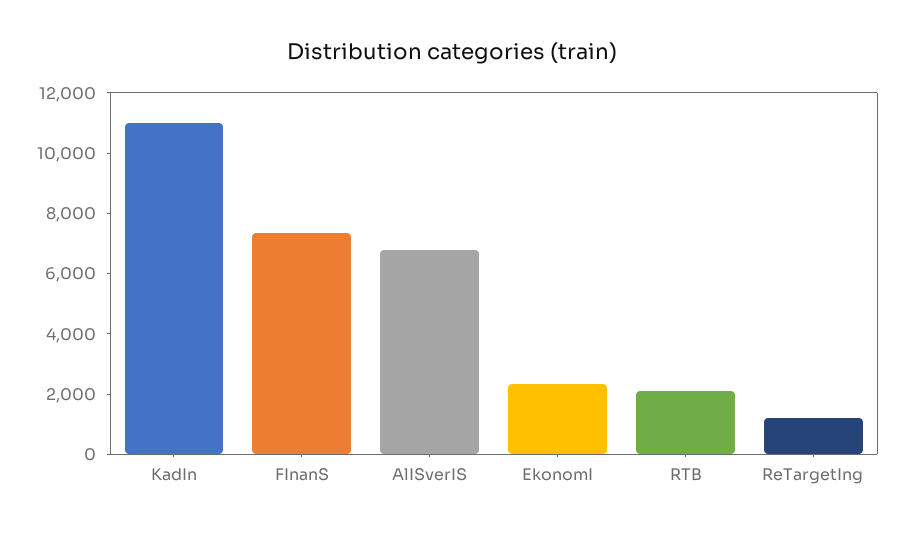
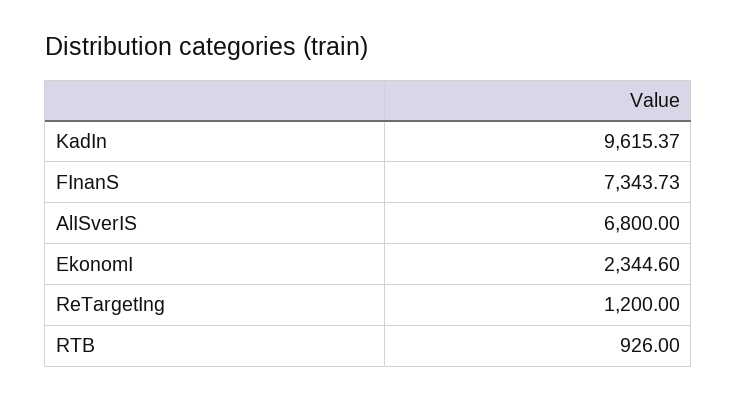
  {
-   "KadIn": 11000,
+   "KadIn": 9615.37,
    "FInanS": 7343.73,
    "AlISverIS": 6800,
    "EkonomI": 2344.6,
-   "RTB": 2000,
+   "RTB": 926,
    "ReTargetIng": 1200
  }

